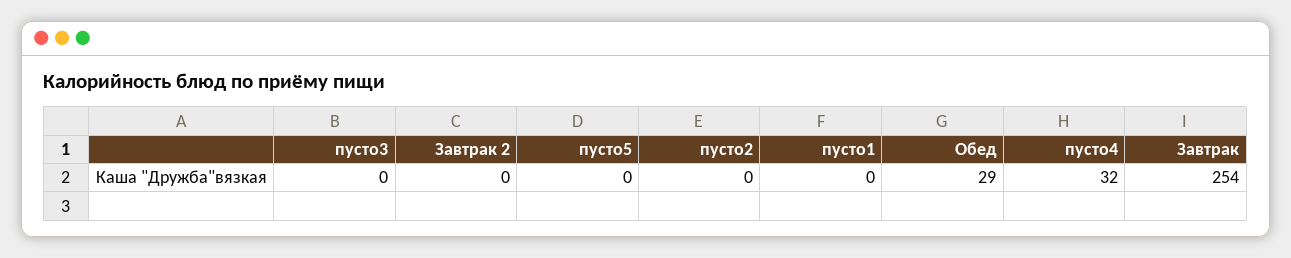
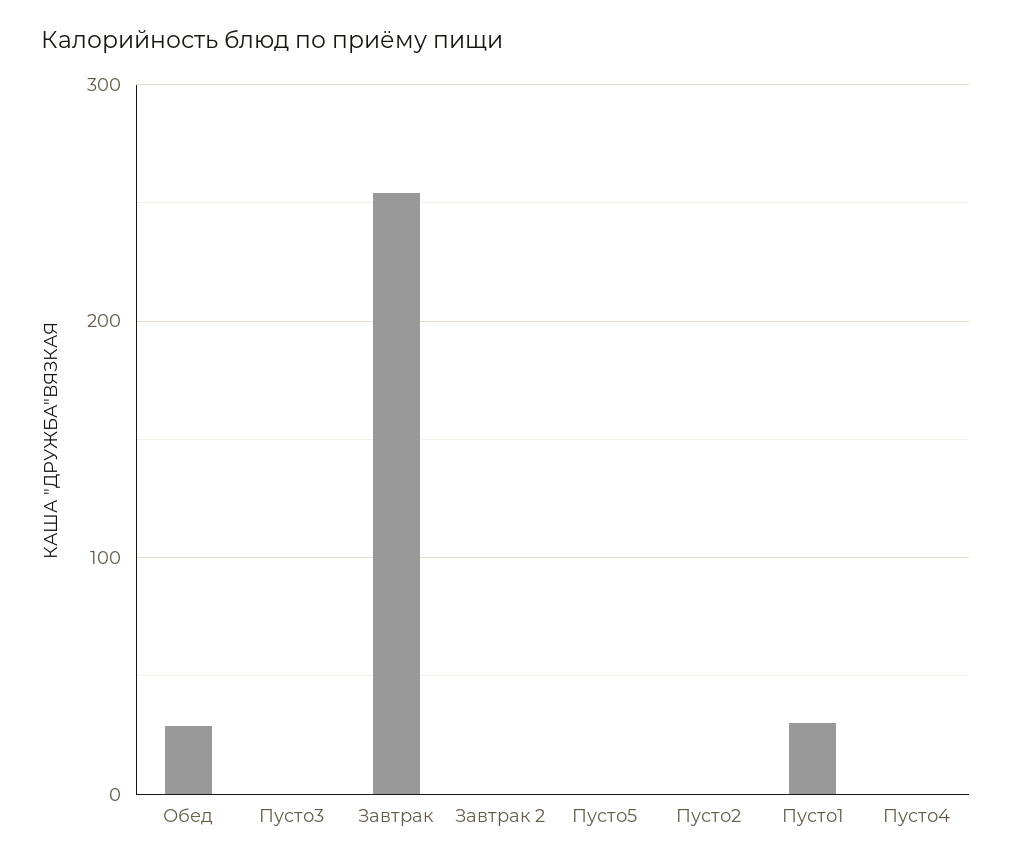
  {
    "пусто3": 0,
    "Завтрак 2": 0,
    "пусто5": 0,
    "пусто2": 0,
-   "пусто1": 0,
+   "пусто1": 30,
    "Обед": 29,
-   "пусто4": 32,
+   "пусто4": 0,
    "Завтрак": 254
  }

